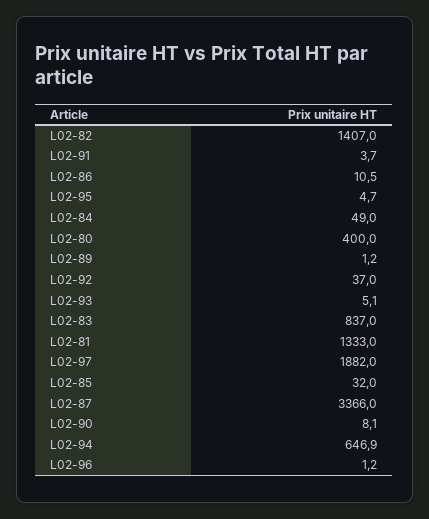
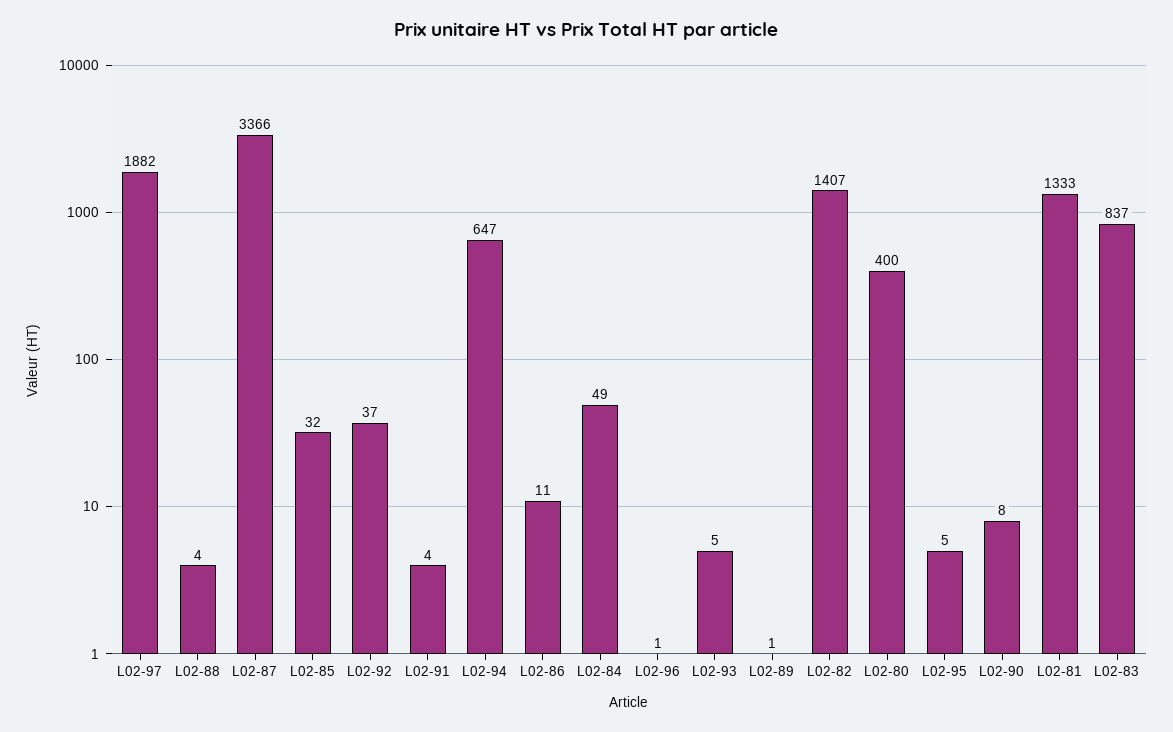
  {
    "L02-82": 1407,
    "L02-91": 3.7,
    "L02-86": 10.5,
    "L02-95": 4.7,
    "L02-84": 49,
    "L02-80": 400,
    "L02-89": 1.2,
    "L02-92": 37,
    "L02-93": 5.1,
    "L02-83": 837,
    "L02-81": 1333,
    "L02-97": 1882,
    "L02-85": 32,
    "L02-87": 3366,
    "L02-90": 8.1,
    "L02-94": 646.9,
-   "L02-96": 1.2
+   "L02-96": 1.2,
+   "L02-88": 4
  }

